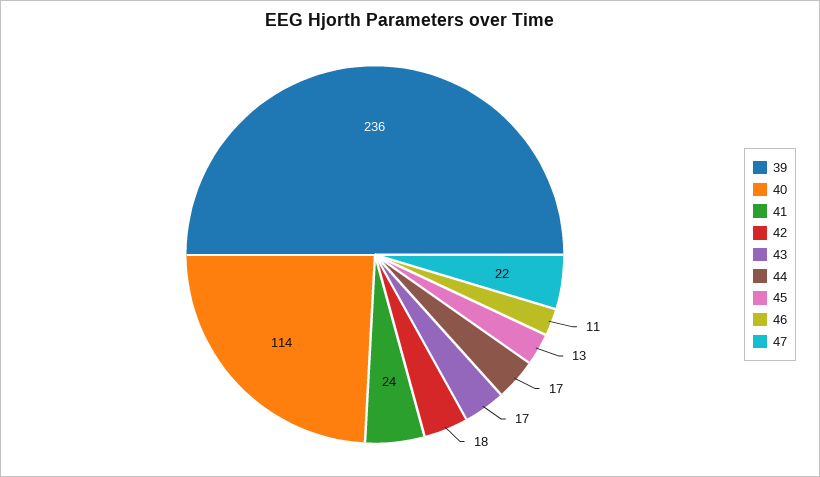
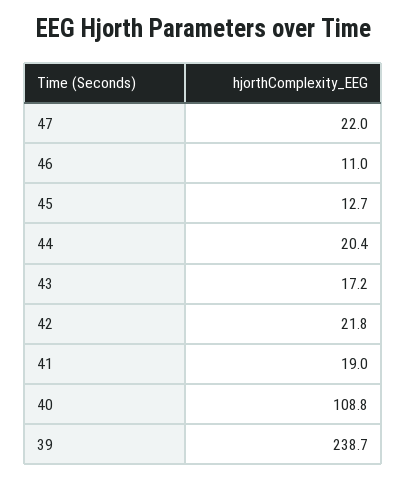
  {
-   "39": 236,
+   "39": 238.7,
-   "40": 114,
+   "40": 108.8,
-   "41": 24,
+   "41": 19,
-   "42": 18,
+   "42": 21.8,
    "43": 17.2,
-   "44": 17,
+   "44": 20.4,
    "45": 12.7,
    "46": 11,
    "47": 22
  }

